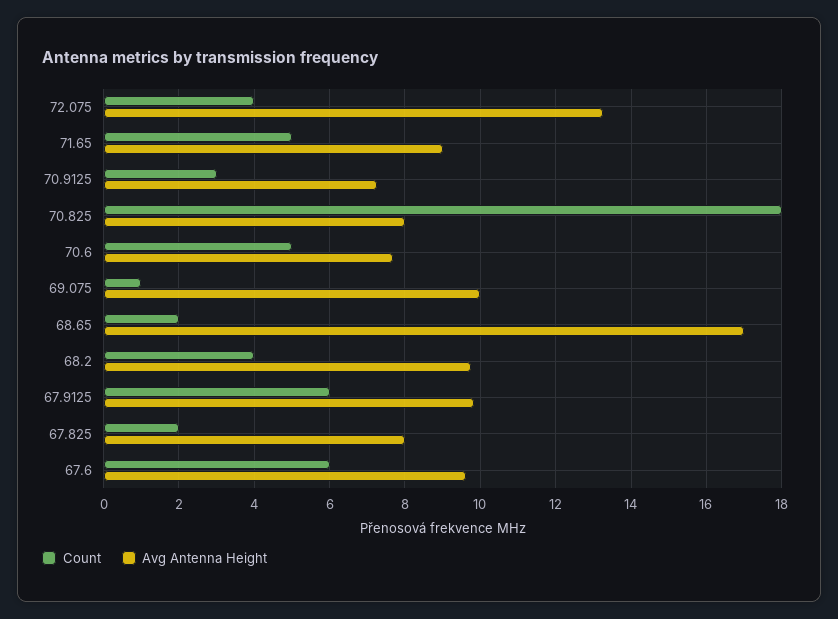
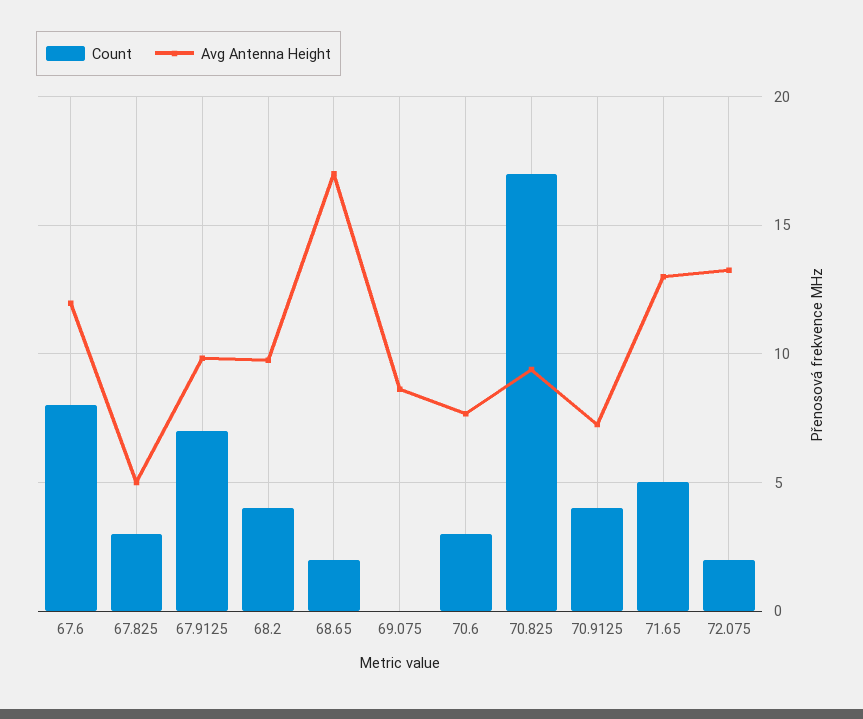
  {
    "Count": {
-     "72.075": 4,
+     "72.075": 2,
      "71.65": 5,
-     "70.9125": 3,
+     "70.9125": 4,
-     "70.825": 18,
+     "70.825": 17,
-     "70.6": 5,
+     "70.6": 3,
-     "69.075": 1,
+     "69.075": 0,
      "68.65": 2,
      "68.2": 4,
-     "67.9125": 6,
+     "67.9125": 7,
-     "67.825": 2,
+     "67.825": 3,
-     "67.6": 6
+     "67.6": 8
    },
    "Avg Antenna Height": {
      "72.075": 13.2,
-     "71.65": 9,
+     "71.65": 13,
      "70.9125": 7.2,
-     "70.825": 8,
+     "70.825": 9.5,
      "70.6": 7.6,
-     "69.075": 10,
+     "69.075": 8.5,
      "68.65": 17,
      "68.2": 9.8,
      "67.9125": 9.8,
-     "67.825": 8,
+     "67.825": 5,
-     "67.6": 9.6
+     "67.6": 12
    }
  }

